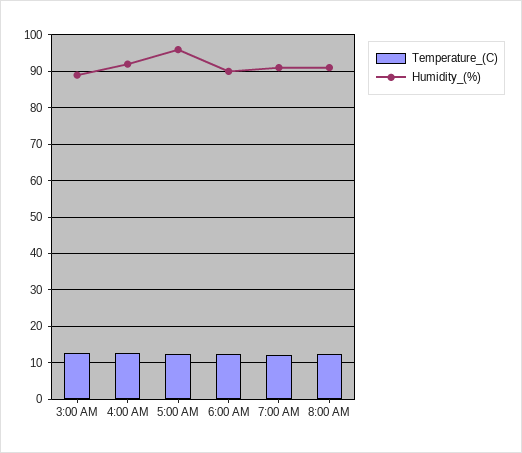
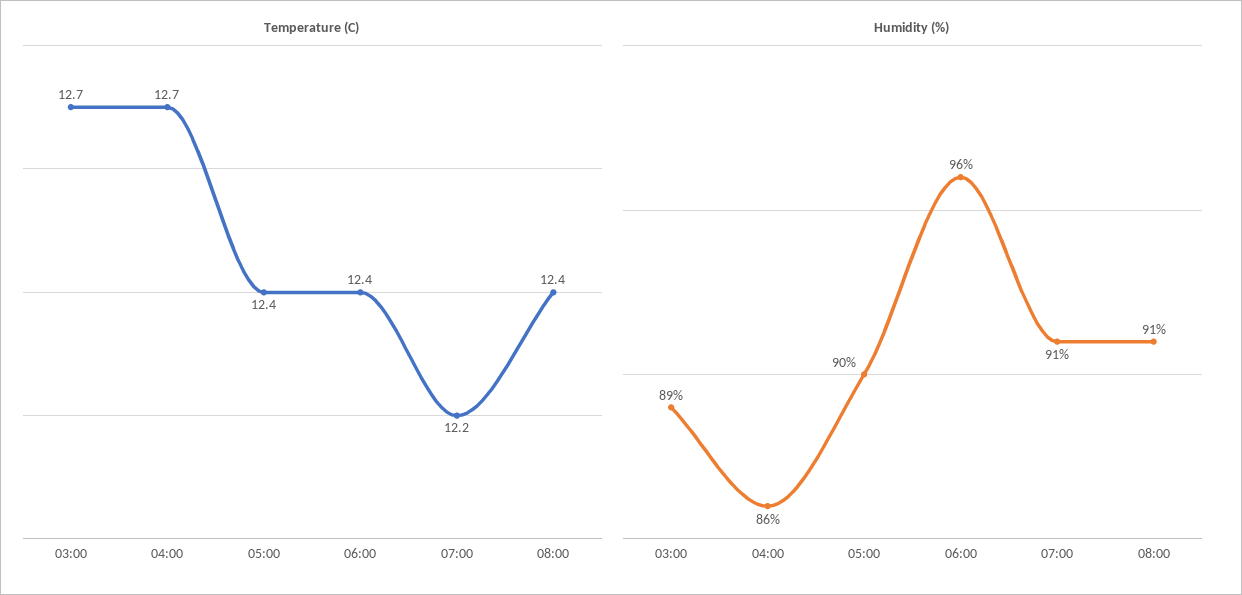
  {
    "Temperature_(C)": {
      "3:00 AM": 12.7,
      "4:00 AM": 12.7,
      "5:00 AM": 12.4,
      "6:00 AM": 12.4,
      "7:00 AM": 12.2,
      "8:00 AM": 12.4
    },
    "Humidity_(%)": {
      "3:00 AM": 89,
-     "4:00 AM": 92,
+     "4:00 AM": 86,
-     "5:00 AM": 96,
+     "5:00 AM": 90,
-     "6:00 AM": 90,
+     "6:00 AM": 96,
      "7:00 AM": 91,
      "8:00 AM": 91
    }
  }

